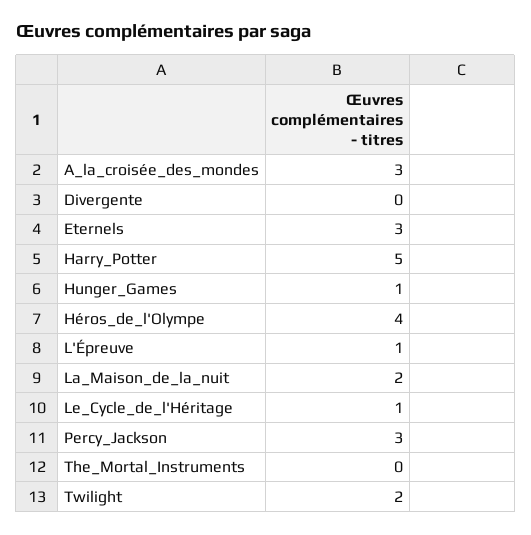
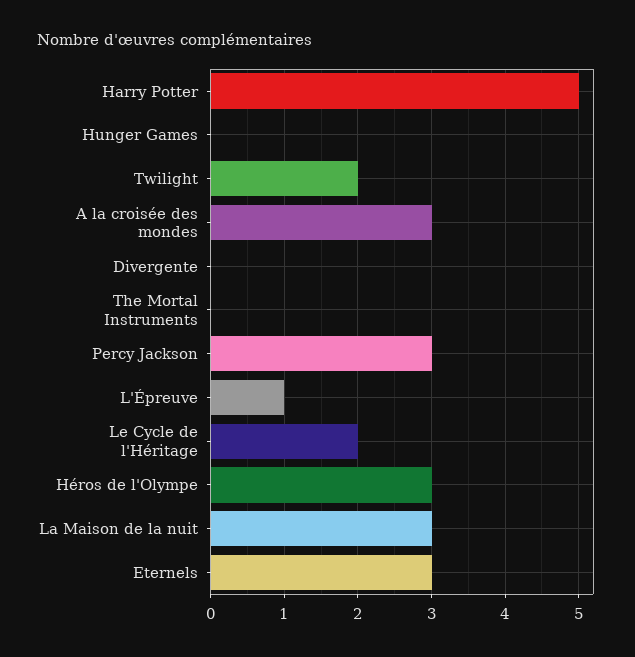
  {
    "A_la_croisée_des_mondes": 3,
    "Divergente": 0,
    "Eternels": 3,
    "Harry_Potter": 5,
-   "Hunger_Games": 1,
+   "Hunger_Games": 0,
-   "Héros_de_l'Olympe": 4,
+   "Héros_de_l'Olympe": 3,
    "L'Épreuve": 1,
-   "La_Maison_de_la_nuit": 2,
+   "La_Maison_de_la_nuit": 3,
-   "Le_Cycle_de_l'Héritage": 1,
+   "Le_Cycle_de_l'Héritage": 2,
    "Percy_Jackson": 3,
    "The_Mortal_Instruments": 0,
    "Twilight": 2
  }

